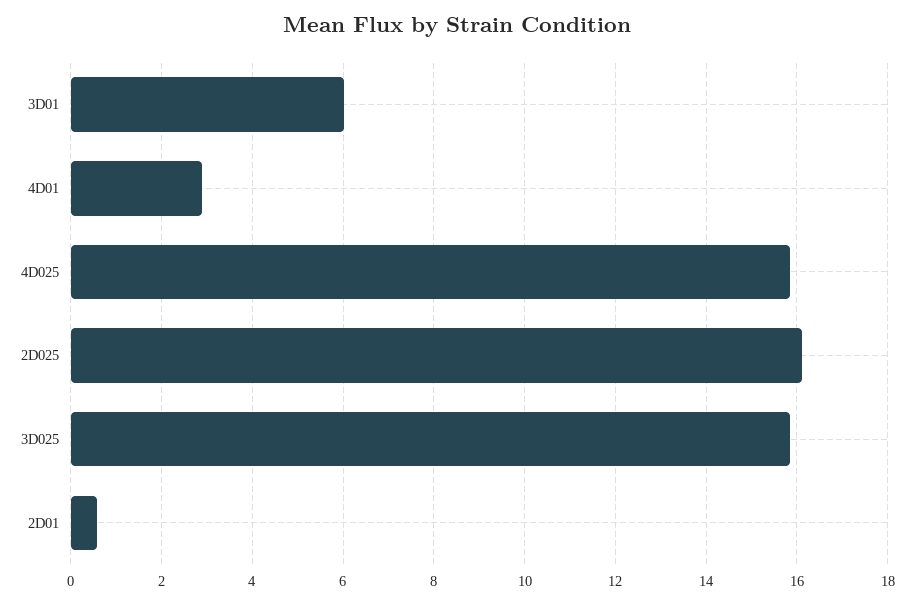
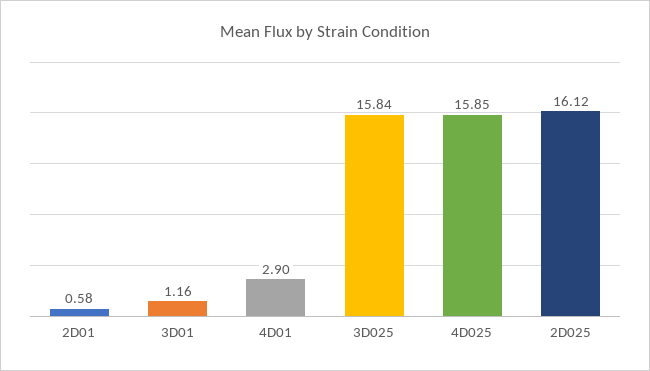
  {
-   "3D01": 6,
+   "3D01": 1.16,
    "4D01": 2.9,
    "4D025": 15.85,
    "2D025": 16.12,
    "3D025": 15.84,
    "2D01": 0.58
  }

